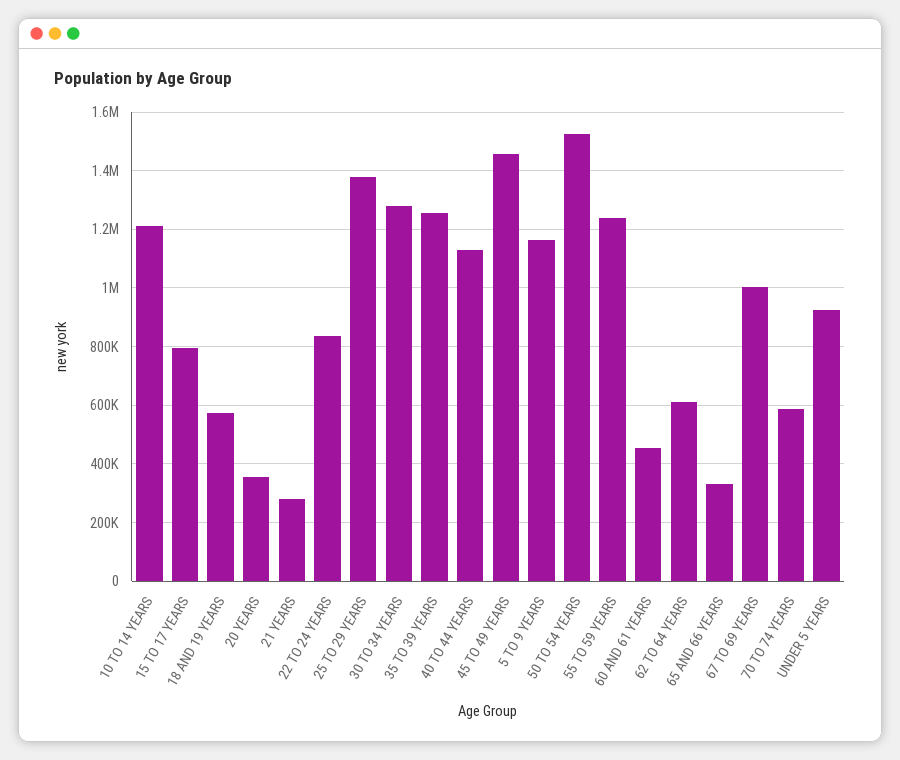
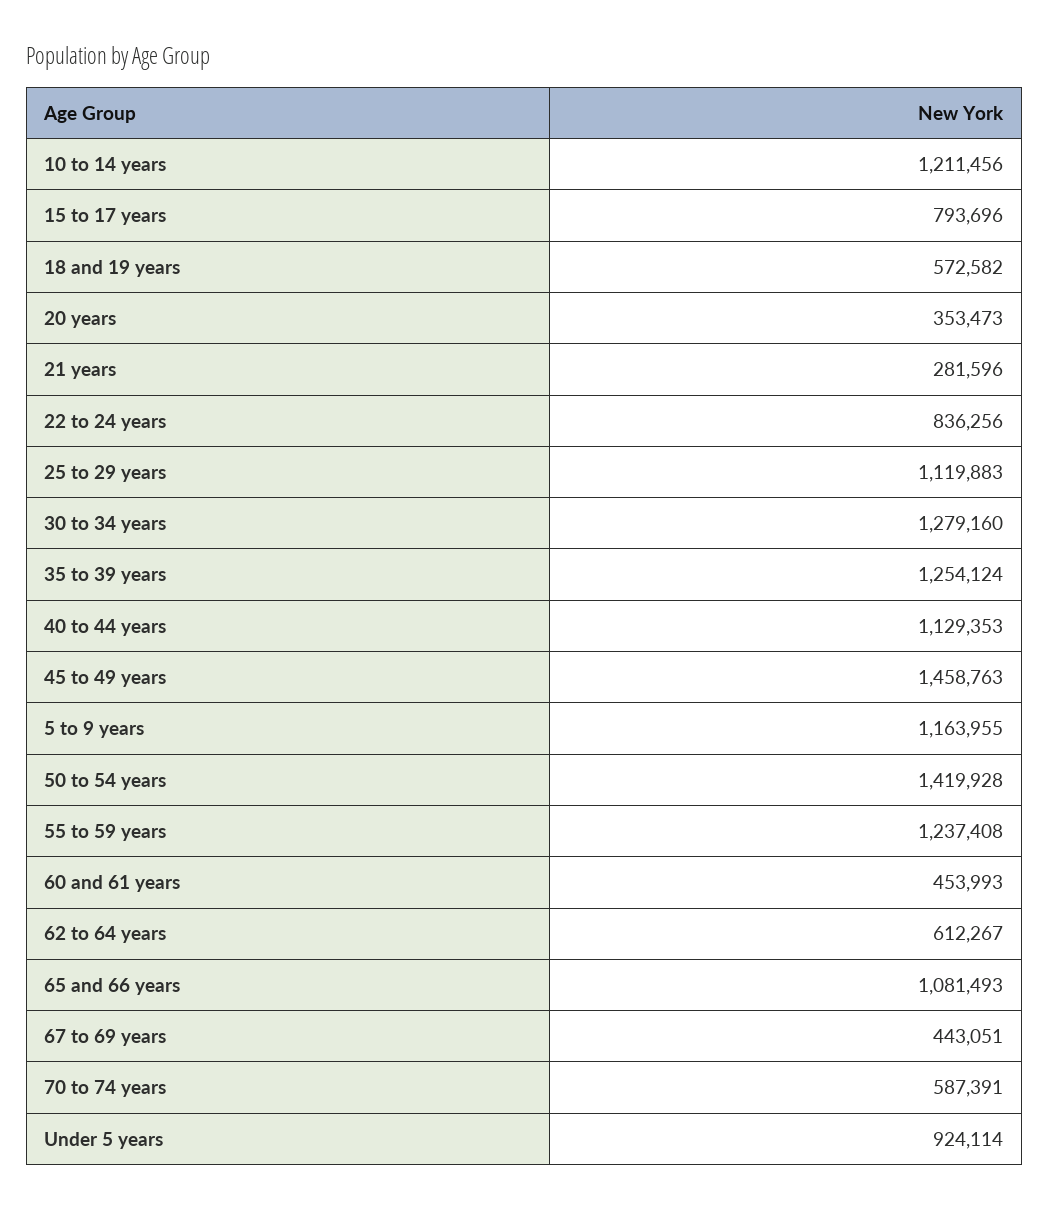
  {
    "10 TO 14 YEARS": 1211456,
    "15 TO 17 YEARS": 793696,
    "18 AND 19 YEARS": 572582,
    "20 YEARS": 353473,
    "21 YEARS": 281596,
    "22 TO 24 YEARS": 836256,
-   "25 TO 29 YEARS": 1375000,
+   "25 TO 29 YEARS": 1119883,
    "30 TO 34 YEARS": 1279160,
    "35 TO 39 YEARS": 1254124,
    "40 TO 44 YEARS": 1129353,
    "45 TO 49 YEARS": 1458763,
    "5 TO 9 YEARS": 1163955,
-   "50 TO 54 YEARS": 1525000,
+   "50 TO 54 YEARS": 1419928,
    "55 TO 59 YEARS": 1237408,
    "60 AND 61 YEARS": 453993,
    "62 TO 64 YEARS": 612267,
-   "65 AND 66 YEARS": 325000,
+   "65 AND 66 YEARS": 1081493,
-   "67 TO 69 YEARS": 1000000,
+   "67 TO 69 YEARS": 443051,
    "70 TO 74 YEARS": 587391,
    "UNDER 5 YEARS": 924114
  }

